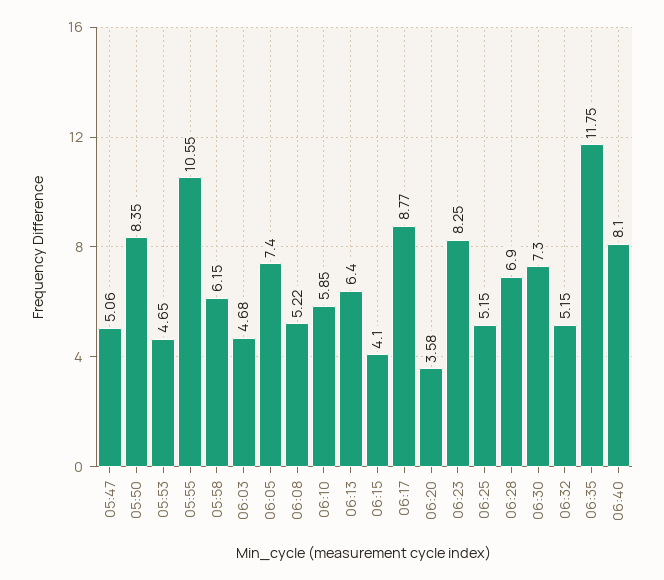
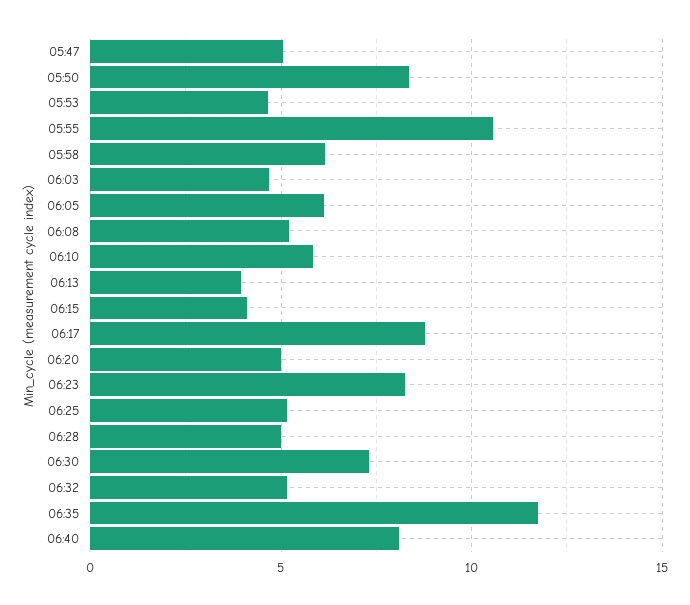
  {
    "05:47": 5.06,
    "05:50": 8.35,
    "05:53": 4.65,
    "05:55": 10.55,
    "05:58": 6.15,
    "06:03": 4.68,
-   "06:05": 7.4,
+   "06:05": 6,
    "06:08": 5.22,
    "06:10": 5.85,
-   "06:13": 6.4,
+   "06:13": 4,
    "06:15": 4.1,
    "06:17": 8.77,
-   "06:20": 3.58,
+   "06:20": 5,
    "06:23": 8.25,
    "06:25": 5.15,
-   "06:28": 6.9,
+   "06:28": 5,
    "06:30": 7.3,
    "06:32": 5.15,
    "06:35": 11.75,
    "06:40": 8.1
  }

